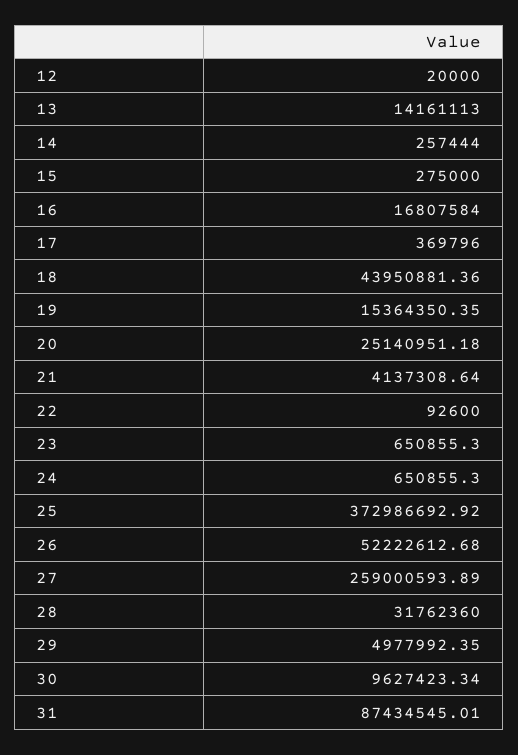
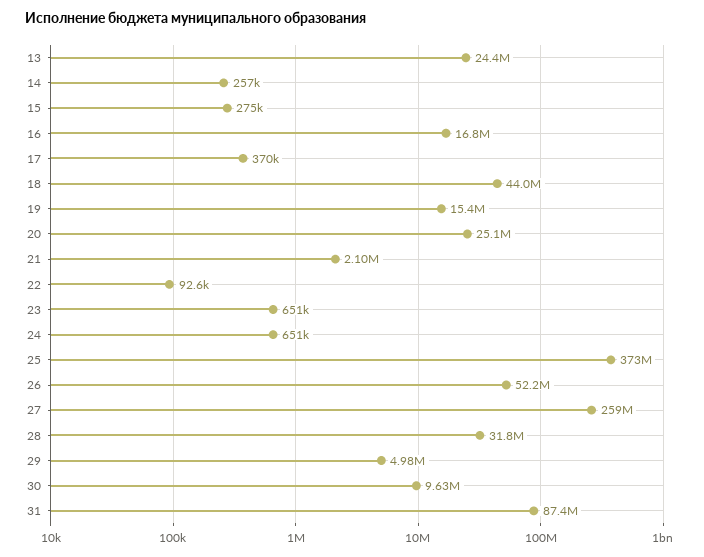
  {
-   "12": 20000,
-   "13": 14161113,
+   "13": 24400000,
    "14": 257444,
    "15": 275000,
    "16": 16807584,
    "17": 369796,
    "18": 43950881.36,
    "19": 15364350.35,
    "20": 25140951.18,
-   "21": 4137308.64,
+   "21": 2100000,
    "22": 92600,
    "23": 650855.3,
    "24": 650855.3,
    "25": 372986692.92,
    "26": 52222612.68,
    "27": 259000593.89,
    "28": 31762360,
    "29": 4977992.35,
    "30": 9627423.34,
    "31": 87434545.01
  }

